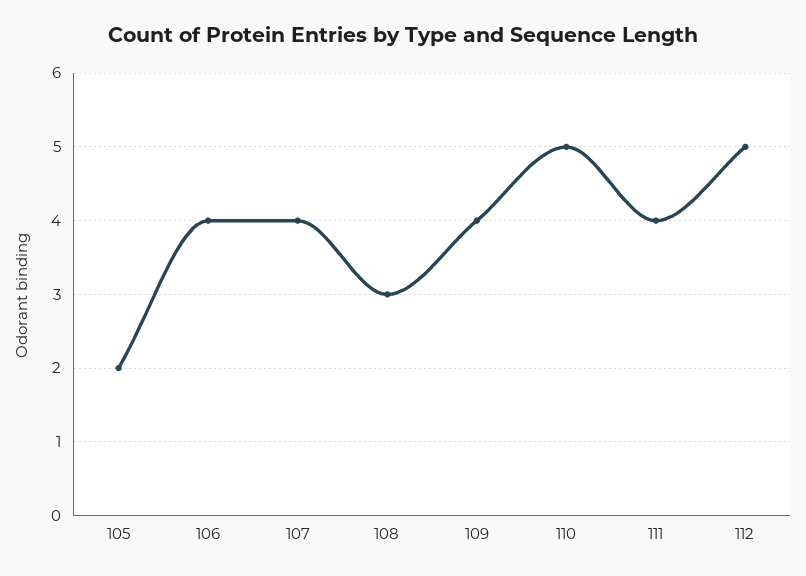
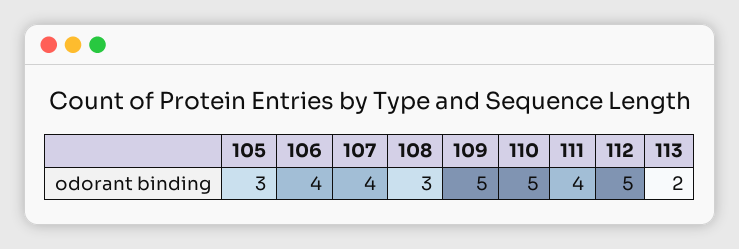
  {
-   "105": 2,
+   "105": 3,
    "106": 4,
    "107": 4,
    "108": 3,
-   "109": 4,
+   "109": 5,
    "110": 5,
    "111": 4,
-   "112": 5
+   "112": 5,
+   "113": 2
  }

